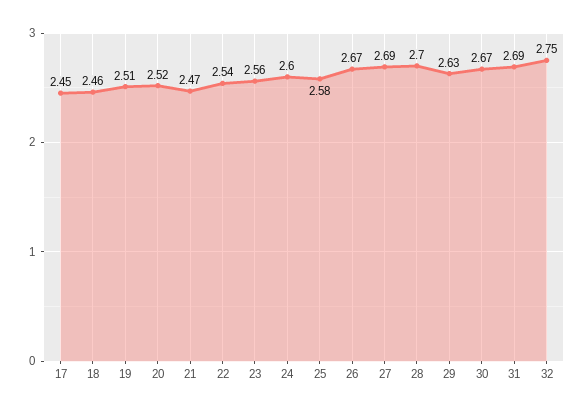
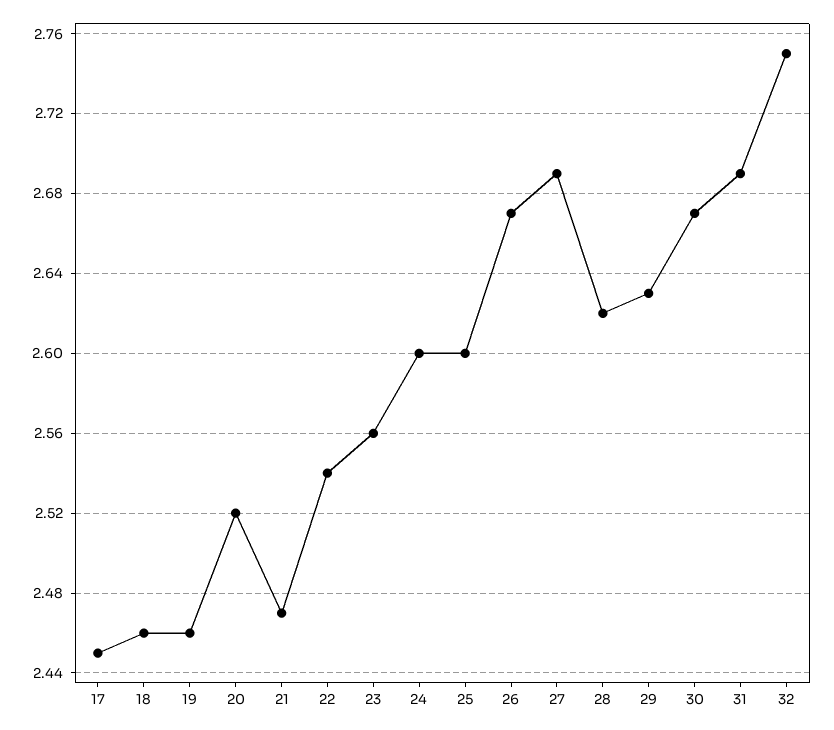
  {
    "17": 2.45,
    "18": 2.46,
-   "19": 2.51,
+   "19": 2.46,
    "20": 2.52,
    "21": 2.47,
    "22": 2.54,
    "23": 2.56,
    "24": 2.6,
-   "25": 2.58,
+   "25": 2.6,
    "26": 2.67,
    "27": 2.69,
-   "28": 2.7,
+   "28": 2.62,
    "29": 2.63,
    "30": 2.67,
    "31": 2.69,
    "32": 2.75
  }

